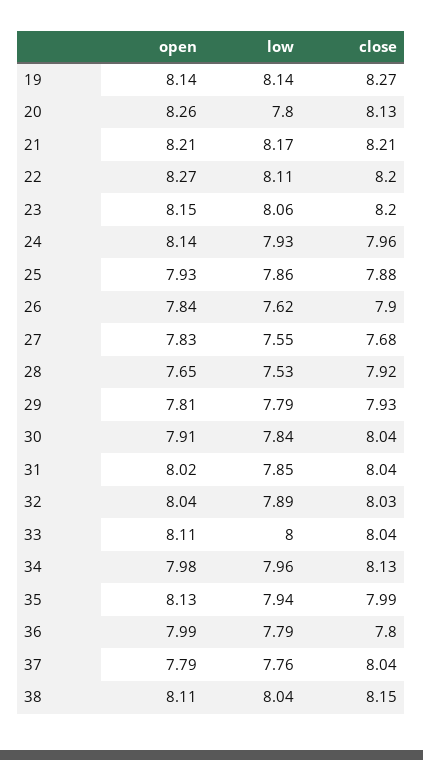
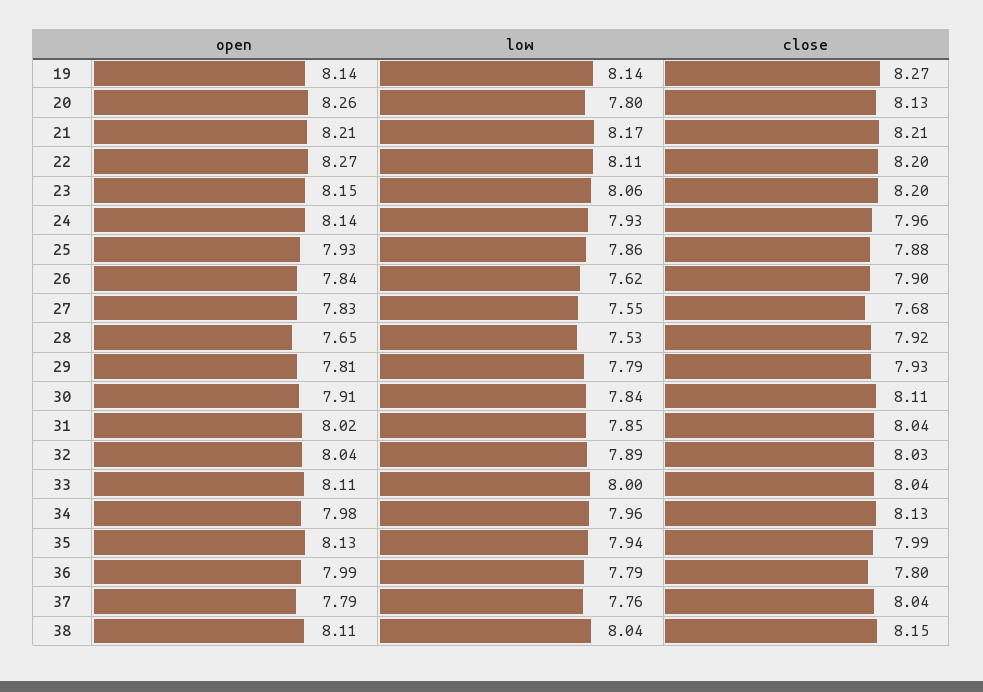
  {
    "open": {
      "19": 8.14,
      "20": 8.26,
      "21": 8.21,
      "22": 8.27,
      "23": 8.15,
      "24": 8.14,
      "25": 7.93,
      "26": 7.84,
      "27": 7.83,
      "28": 7.65,
      "29": 7.81,
      "30": 7.91,
      "31": 8.02,
      "32": 8.04,
      "33": 8.11,
      "34": 7.98,
      "35": 8.13,
      "36": 7.99,
      "37": 7.79,
      "38": 8.11
    },
    "low": {
      "19": 8.14,
      "20": 7.8,
      "21": 8.17,
      "22": 8.11,
      "23": 8.06,
      "24": 7.93,
      "25": 7.86,
      "26": 7.62,
      "27": 7.55,
      "28": 7.53,
      "29": 7.79,
      "30": 7.84,
      "31": 7.85,
      "32": 7.89,
      "33": 8,
      "34": 7.96,
      "35": 7.94,
      "36": 7.79,
      "37": 7.76,
      "38": 8.04
    },
    "close": {
      "19": 8.27,
      "20": 8.13,
      "21": 8.21,
      "22": 8.2,
      "23": 8.2,
      "24": 7.96,
      "25": 7.88,
      "26": 7.9,
      "27": 7.68,
      "28": 7.92,
      "29": 7.93,
-     "30": 8.04,
+     "30": 8.11,
      "31": 8.04,
      "32": 8.03,
      "33": 8.04,
      "34": 8.13,
      "35": 7.99,
      "36": 7.8,
      "37": 8.04,
      "38": 8.15
    }
  }

